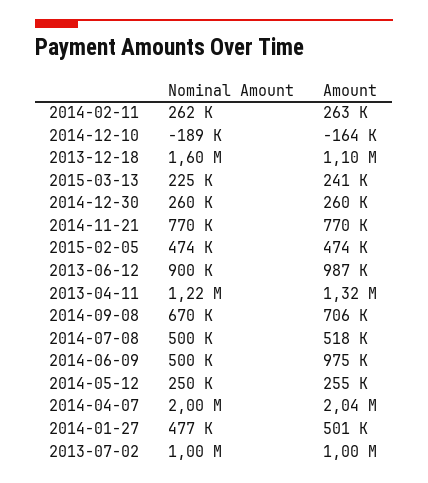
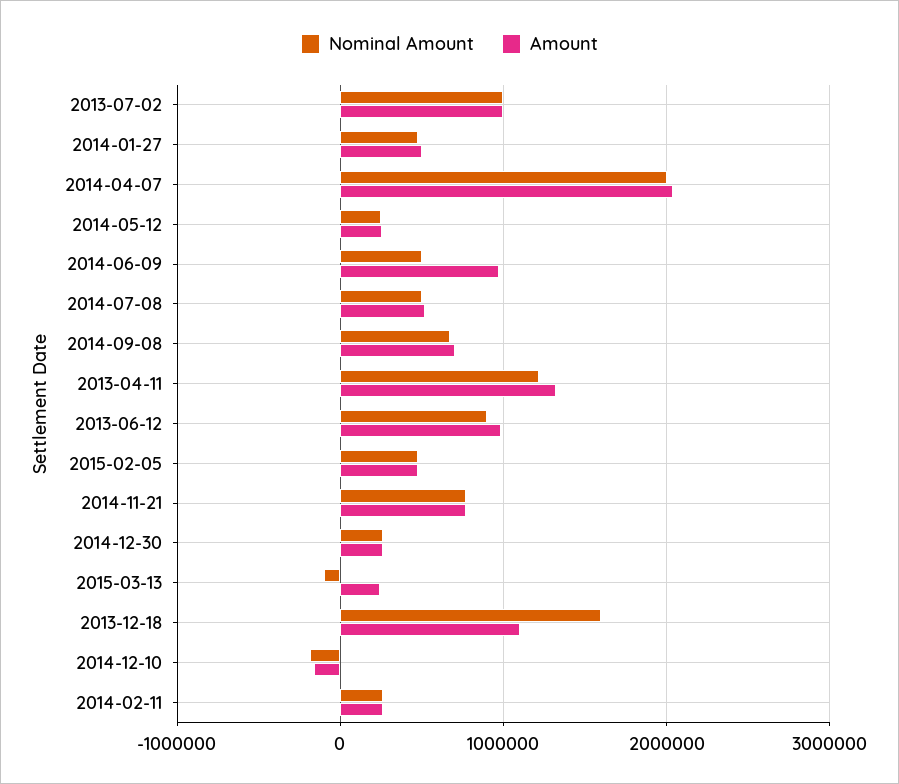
  {
    "Nominal Amount": {
      "2014-02-11": 262000,
      "2014-12-10": -189000,
      "2013-12-18": 1600000,
-     "2015-03-13": 225000,
+     "2015-03-13": -100000,
      "2014-12-30": 260000,
      "2014-11-21": 770000,
      "2015-02-05": 474000,
      "2013-06-12": 900000,
      "2013-04-11": 1220000,
      "2014-09-08": 670000,
      "2014-07-08": 500000,
      "2014-06-09": 500000,
      "2014-05-12": 250000,
      "2014-04-07": 2000000,
      "2014-01-27": 477000,
      "2013-07-02": 1000000
    },
    "Amount": {
      "2014-02-11": 263000,
      "2014-12-10": -164000,
      "2013-12-18": 1100000,
      "2015-03-13": 241000,
      "2014-12-30": 260000,
      "2014-11-21": 770000,
      "2015-02-05": 474000,
      "2013-06-12": 987000,
      "2013-04-11": 1320000,
      "2014-09-08": 706000,
      "2014-07-08": 518000,
      "2014-06-09": 975000,
      "2014-05-12": 255000,
      "2014-04-07": 2040000,
      "2014-01-27": 501000,
      "2013-07-02": 1000000
    }
  }

